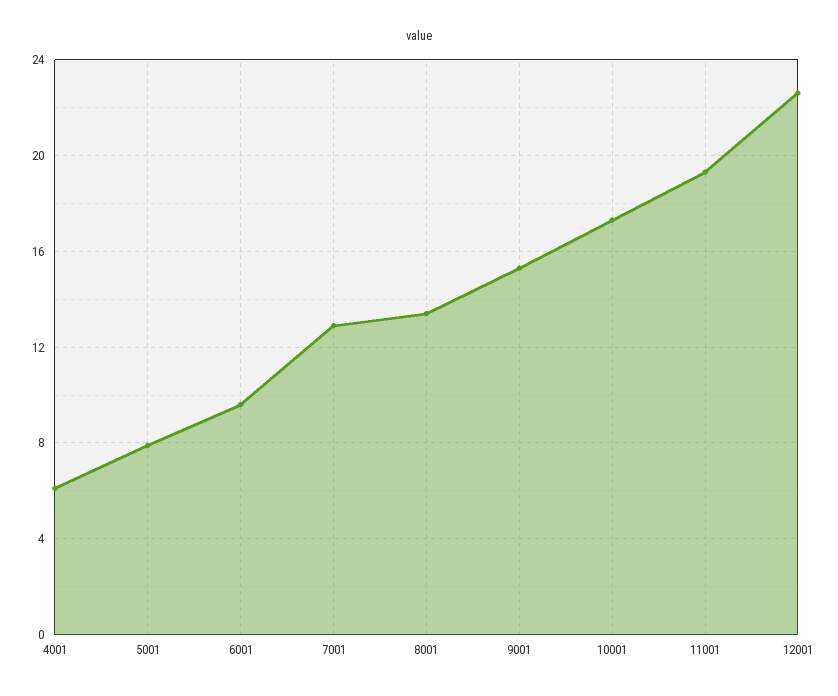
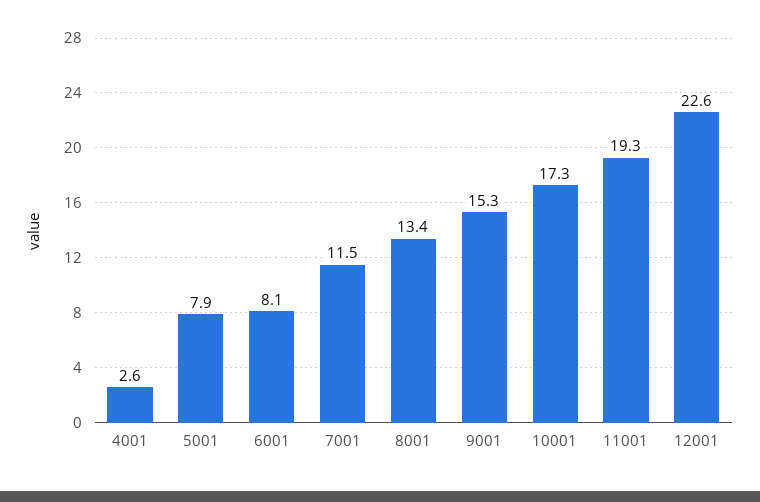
  {
-   "4001": 6,
+   "4001": 2.6,
    "5001": 7.9,
-   "6001": 9.5,
+   "6001": 8.1,
-   "7001": 13,
+   "7001": 11.5,
    "8001": 13.4,
    "9001": 15.3,
    "10001": 17.3,
    "11001": 19.3,
    "12001": 22.6
  }

